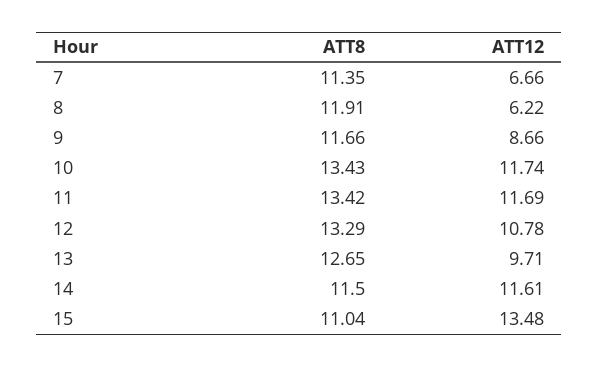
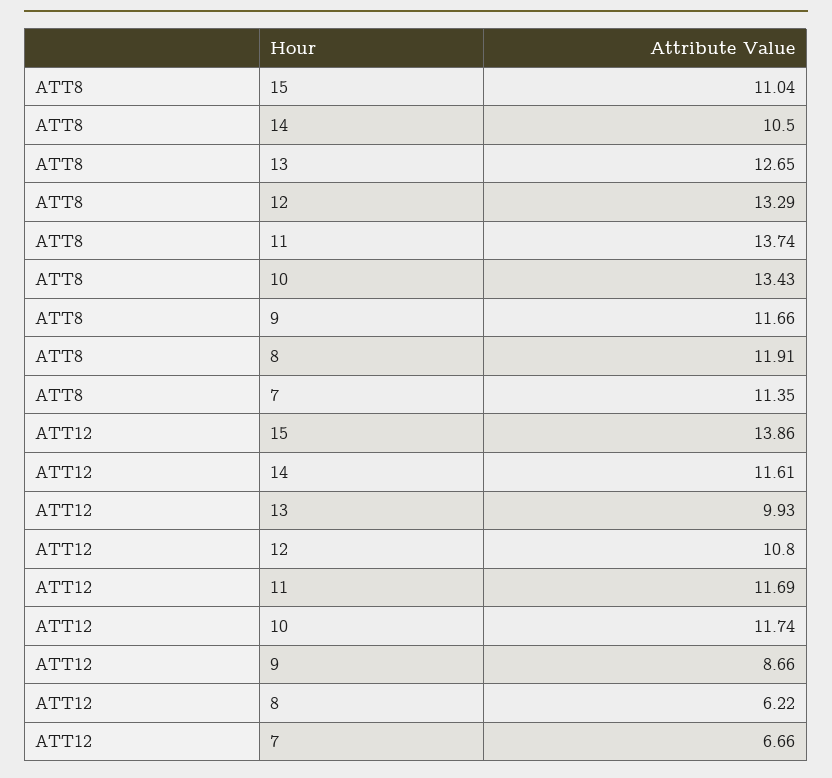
  {
    "ATT8": {
      "7": 11.35,
      "8": 11.91,
      "9": 11.66,
      "10": 13.43,
-     "11": 13.42,
+     "11": 13.74,
      "12": 13.29,
      "13": 12.65,
-     "14": 11.5,
+     "14": 10.5,
      "15": 11.04
    },
    "ATT12": {
      "7": 6.66,
      "8": 6.22,
      "9": 8.66,
      "10": 11.74,
      "11": 11.69,
-     "12": 10.78,
+     "12": 10.8,
-     "13": 9.71,
+     "13": 9.93,
      "14": 11.61,
-     "15": 13.48
+     "15": 13.86
    }
  }

